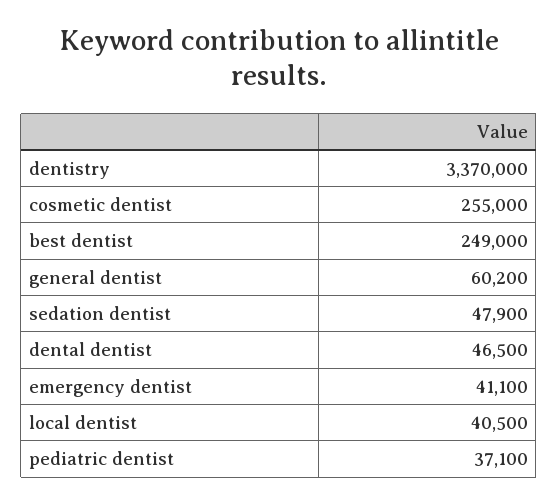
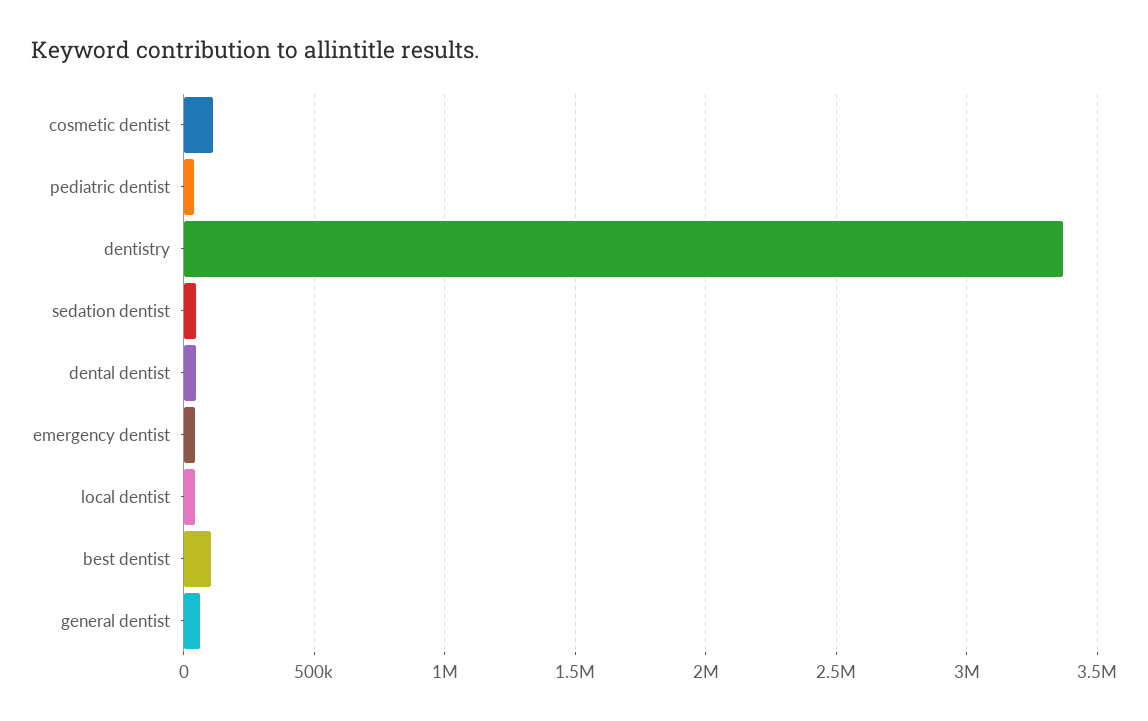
  {
    "dentistry": 3370000,
-   "cosmetic dentist": 255000,
+   "cosmetic dentist": 100000,
-   "best dentist": 249000,
+   "best dentist": 100000,
    "general dentist": 60200,
    "sedation dentist": 47900,
    "dental dentist": 46500,
    "emergency dentist": 41100,
    "local dentist": 40500,
    "pediatric dentist": 37100
  }

